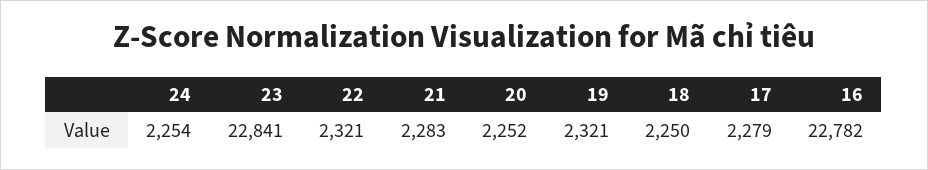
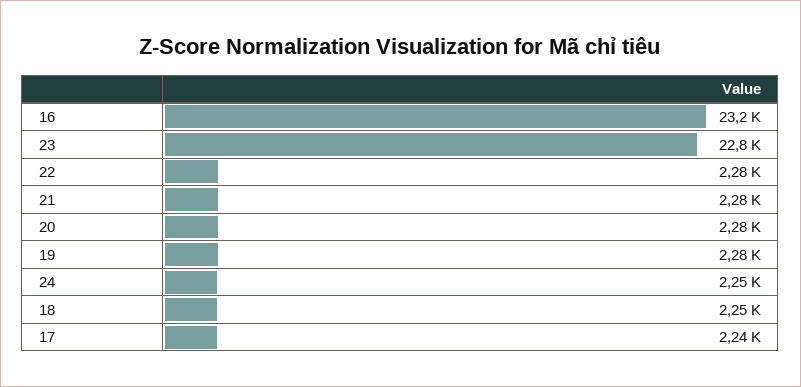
  {
    "24": 2254,
    "23": 22841,
-   "22": 2321,
+   "22": 2280,
    "21": 2283,
-   "20": 2252,
+   "20": 2280,
-   "19": 2321,
+   "19": 2280,
    "18": 2250,
-   "17": 2279,
+   "17": 2240,
-   "16": 22782
+   "16": 23200
  }

